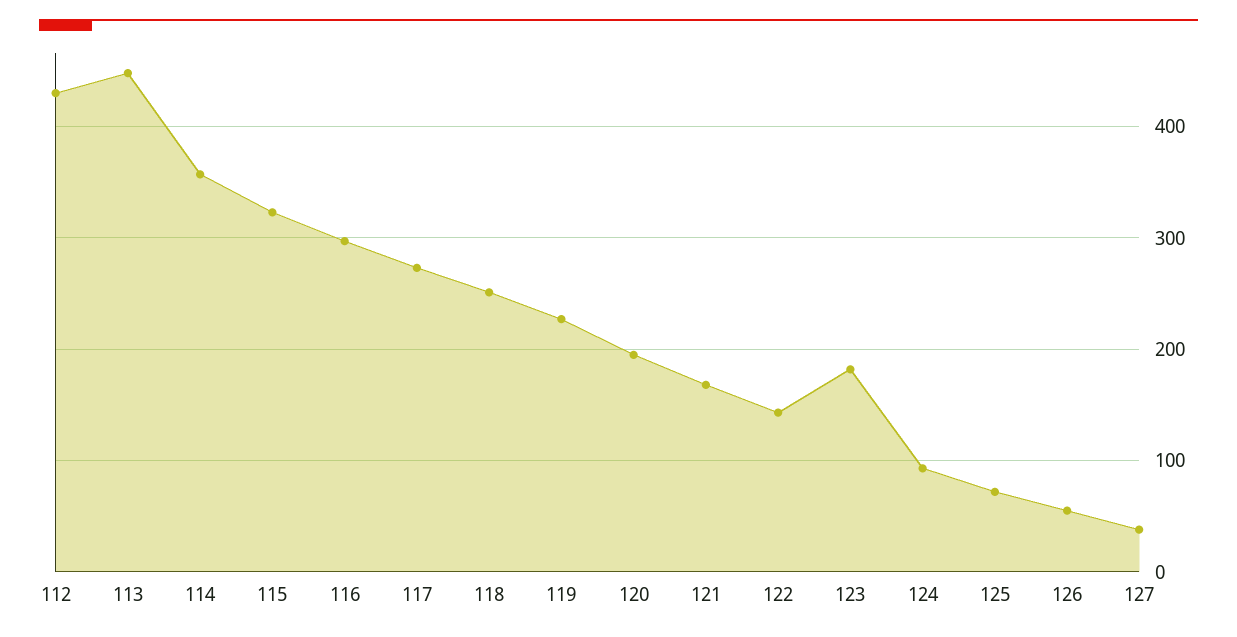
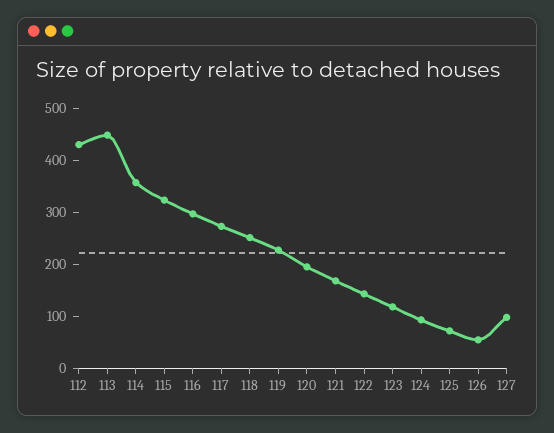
  {
    "112": 430,
    "113": 450,
    "114": 360,
    "115": 320,
    "116": 300,
    "117": 270,
    "118": 250,
    "119": 230,
    "120": 200,
    "121": 170,
    "122": 140,
-   "123": 180,
+   "123": 120,
    "124": 90,
    "125": 70,
    "126": 60,
-   "127": 40
+   "127": 100
  }

